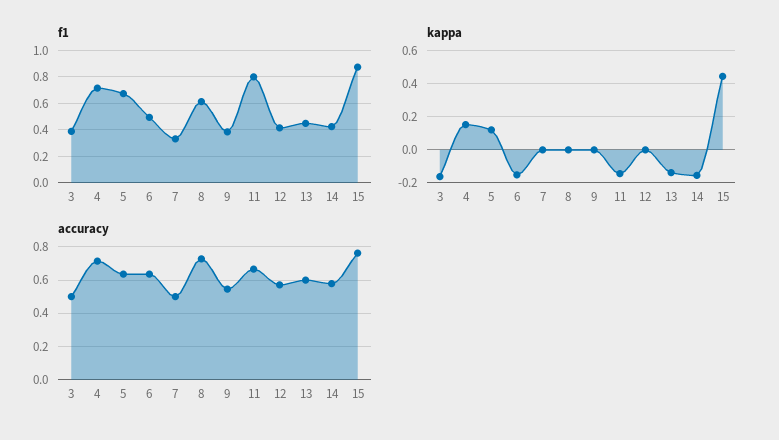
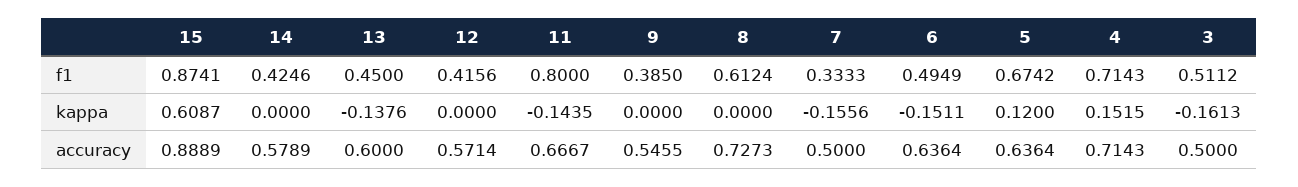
  {
    "f1": {
-     "3": 0.4,
+     "3": 0.5112,
      "4": 0.7143,
      "5": 0.6742,
      "6": 0.4949,
      "7": 0.3333,
      "8": 0.6124,
      "9": 0.385,
      "11": 0.8,
      "12": 0.4156,
      "13": 0.45,
      "14": 0.4246,
      "15": 0.8741
    },
    "kappa": {
      "3": -0.1613,
      "4": 0.1515,
      "5": 0.12,
      "6": -0.1511,
-     "7": 0,
+     "7": -0.1556,
      "8": 0,
      "9": 0,
      "11": -0.1435,
      "12": 0,
      "13": -0.1376,
-     "14": -0.15,
+     "14": 0,
-     "15": 0.45
+     "15": 0.6087
    },
    "accuracy": {
      "3": 0.5,
      "4": 0.7143,
      "5": 0.6364,
      "6": 0.6364,
      "7": 0.5,
      "8": 0.7273,
      "9": 0.5455,
      "11": 0.6667,
      "12": 0.5714,
      "13": 0.6,
      "14": 0.5789,
-     "15": 0.75
+     "15": 0.8889
    }
  }

